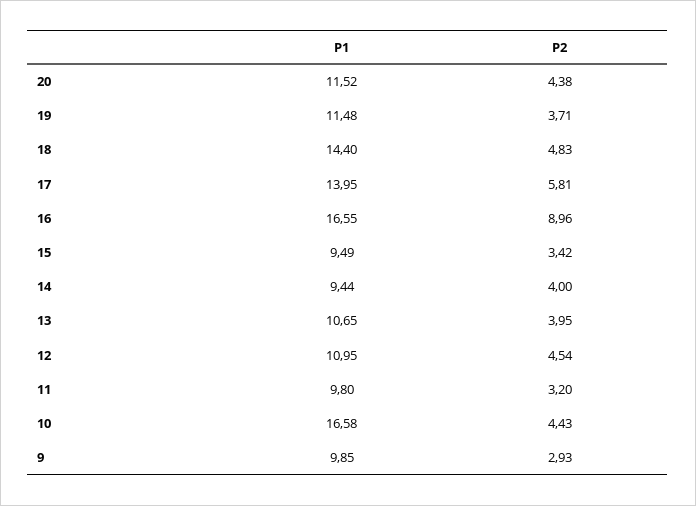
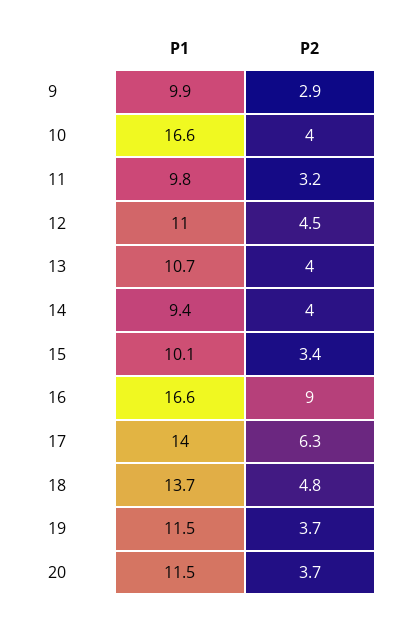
  {
    "P1": {
      "20": 11.52,
      "19": 11.48,
-     "18": 14.4,
+     "18": 13.7,
      "17": 13.95,
      "16": 16.55,
-     "15": 9.49,
+     "15": 10.1,
      "14": 9.44,
      "13": 10.65,
      "12": 10.95,
      "11": 9.8,
      "10": 16.58,
      "9": 9.85
    },
    "P2": {
-     "20": 4.38,
+     "20": 3.7,
      "19": 3.71,
      "18": 4.83,
-     "17": 5.81,
+     "17": 6.3,
      "16": 8.96,
      "15": 3.42,
      "14": 4,
      "13": 3.95,
      "12": 4.54,
      "11": 3.2,
-     "10": 4.43,
+     "10": 4,
      "9": 2.93
    }
  }

